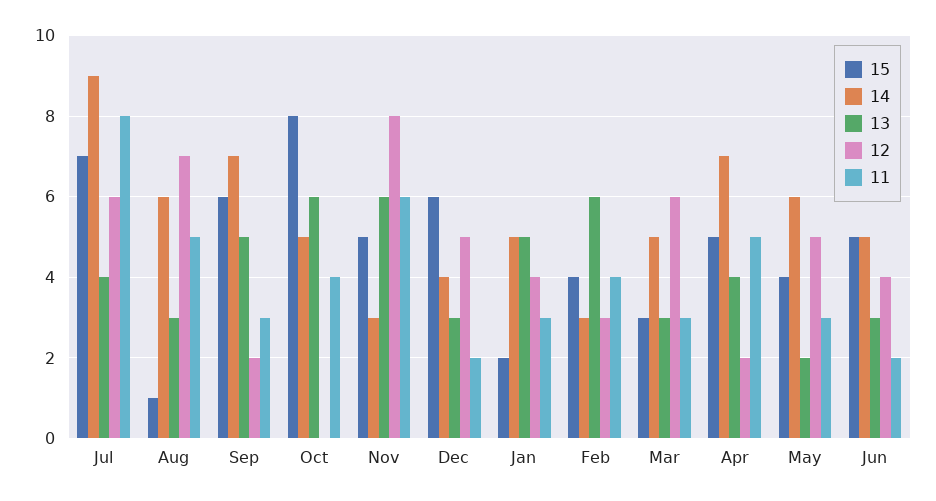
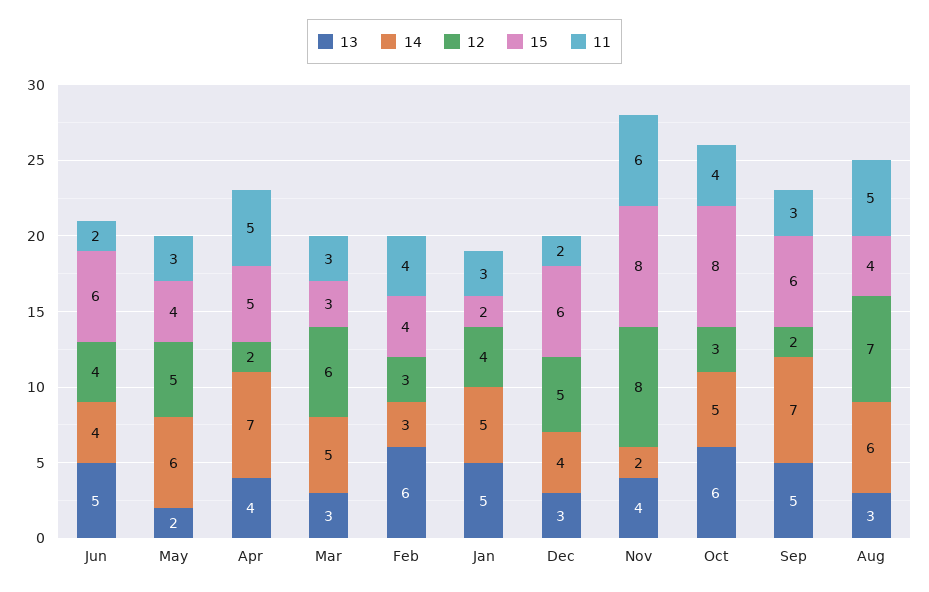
  {
    "15": {
-     "Jul": 7,
-     "Aug": 1,
+     "Aug": 4,
      "Sep": 6,
      "Oct": 8,
-     "Nov": 5,
+     "Nov": 8,
      "Dec": 6,
      "Jan": 2,
      "Feb": 4,
      "Mar": 3,
      "Apr": 5,
      "May": 4,
-     "Jun": 5
+     "Jun": 6
    },
    "14": {
-     "Jul": 9,
      "Aug": 6,
      "Sep": 7,
      "Oct": 5,
-     "Nov": 3,
+     "Nov": 2,
      "Dec": 4,
      "Jan": 5,
      "Feb": 3,
      "Mar": 5,
      "Apr": 7,
      "May": 6,
-     "Jun": 5
+     "Jun": 4
    },
    "13": {
-     "Jul": 4,
      "Aug": 3,
      "Sep": 5,
      "Oct": 6,
-     "Nov": 6,
+     "Nov": 4,
      "Dec": 3,
      "Jan": 5,
      "Feb": 6,
      "Mar": 3,
      "Apr": 4,
      "May": 2,
-     "Jun": 3
+     "Jun": 5
    },
    "12": {
-     "Jul": 6,
      "Aug": 7,
      "Sep": 2,
-     "Oct": 0,
+     "Oct": 3,
      "Nov": 8,
      "Dec": 5,
      "Jan": 4,
      "Feb": 3,
      "Mar": 6,
      "Apr": 2,
      "May": 5,
      "Jun": 4
    },
    "11": {
-     "Jul": 8,
      "Aug": 5,
      "Sep": 3,
      "Oct": 4,
      "Nov": 6,
      "Dec": 2,
      "Jan": 3,
      "Feb": 4,
      "Mar": 3,
      "Apr": 5,
      "May": 3,
      "Jun": 2
    }
  }

